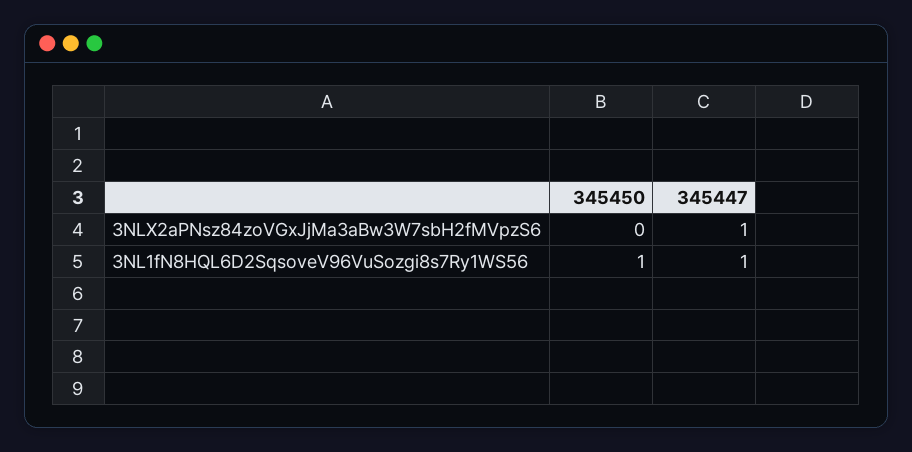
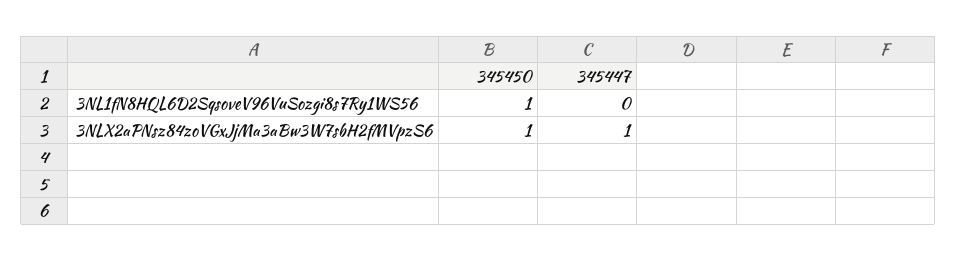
  {
    "345450": {
-     "3NLX2aPNsz84zoVGxJjMa3aBw3W7sbH2fMVpzS6": 0,
+     "3NLX2aPNsz84zoVGxJjMa3aBw3W7sbH2fMVpzS6": 1,
      "3NL1fN8HQL6D2SqsoveV96VuSozgi8s7Ry1WS56": 1
    },
    "345447": {
      "3NLX2aPNsz84zoVGxJjMa3aBw3W7sbH2fMVpzS6": 1,
-     "3NL1fN8HQL6D2SqsoveV96VuSozgi8s7Ry1WS56": 1
+     "3NL1fN8HQL6D2SqsoveV96VuSozgi8s7Ry1WS56": 0
    }
  }

